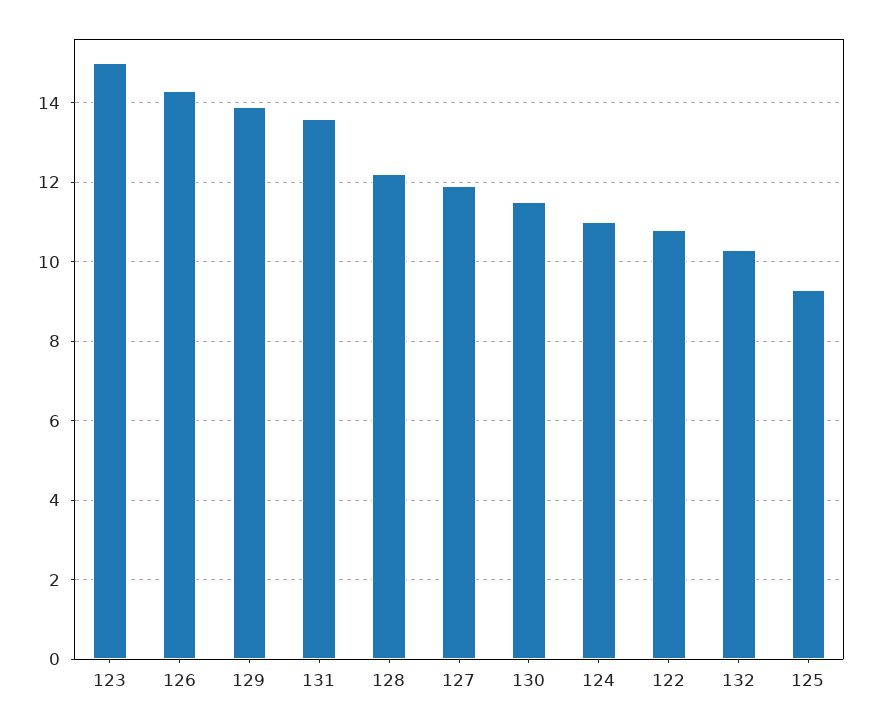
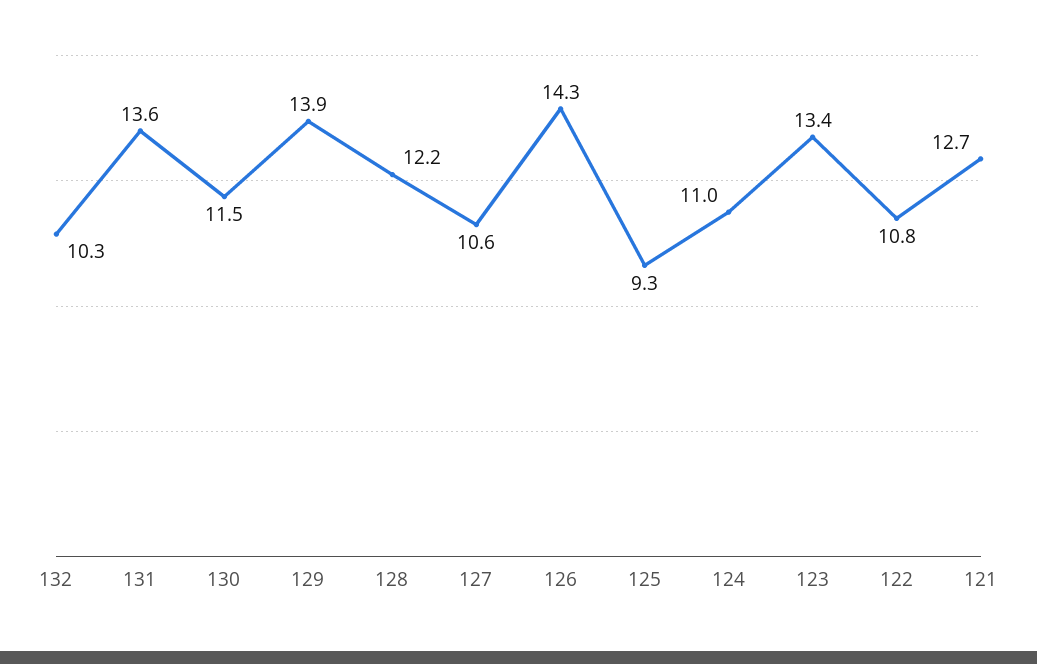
  {
-   "123": 15,
+   "123": 13.4,
    "126": 14.3,
    "129": 13.9,
    "131": 13.6,
    "128": 12.2,
-   "127": 12,
+   "127": 10.6,
    "130": 11.5,
    "124": 11,
    "122": 10.8,
    "132": 10.3,
-   "125": 9.3
+   "125": 9.3,
+   "121": 12.7
  }

